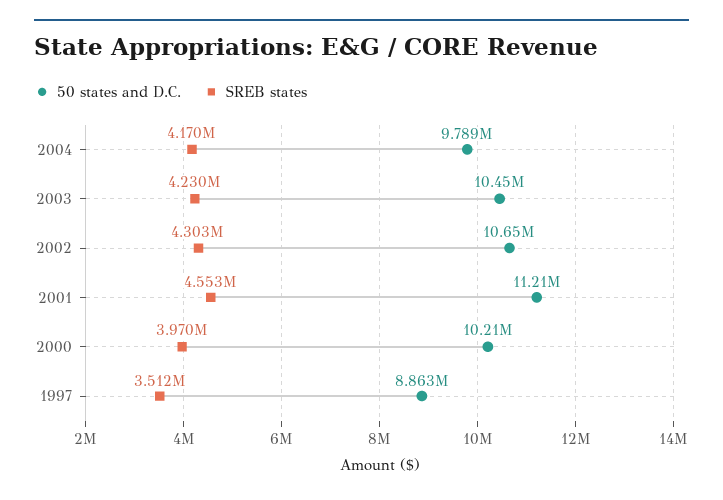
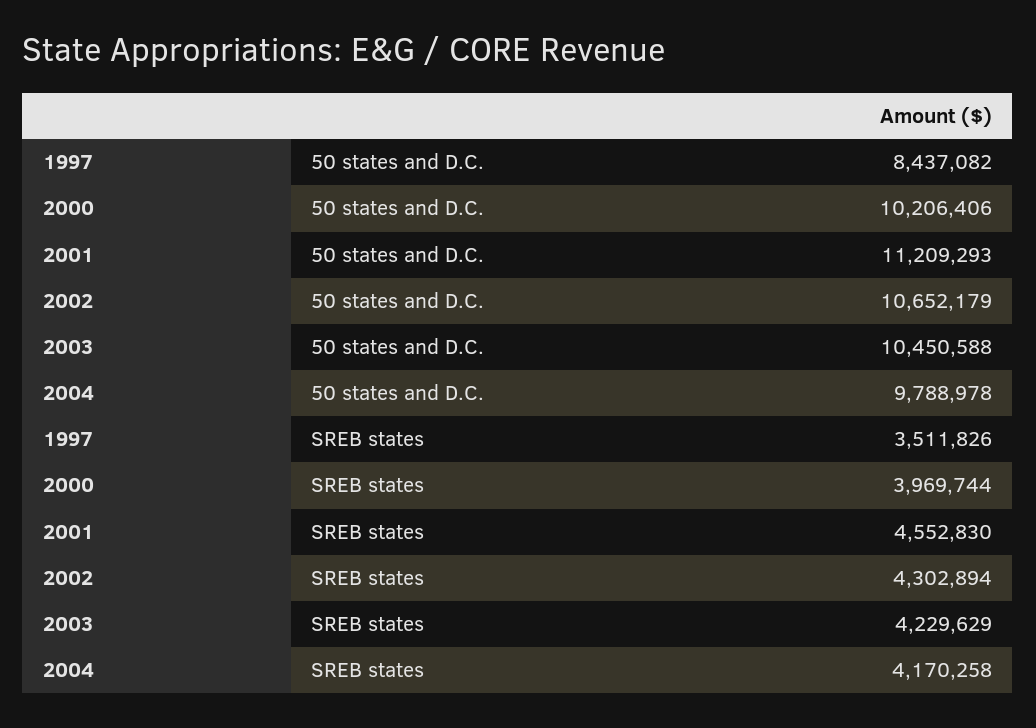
  {
    "50 states and D.C.": {
      "2004": 9788978,
      "2003": 10450588,
      "2002": 10652179,
      "2001": 11209293,
      "2000": 10206406,
-     "1997": 8863000
+     "1997": 8437082
    },
    "SREB states": {
      "2004": 4170258,
      "2003": 4229629,
      "2002": 4302894,
      "2001": 4552830,
      "2000": 3969744,
      "1997": 3511826
    }
  }

